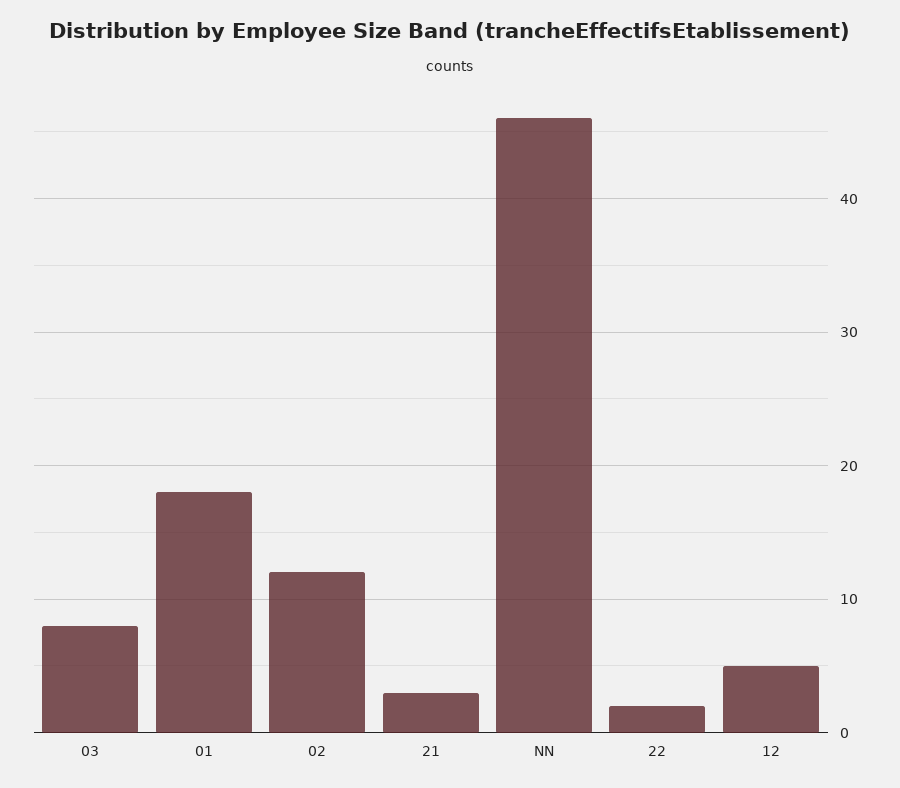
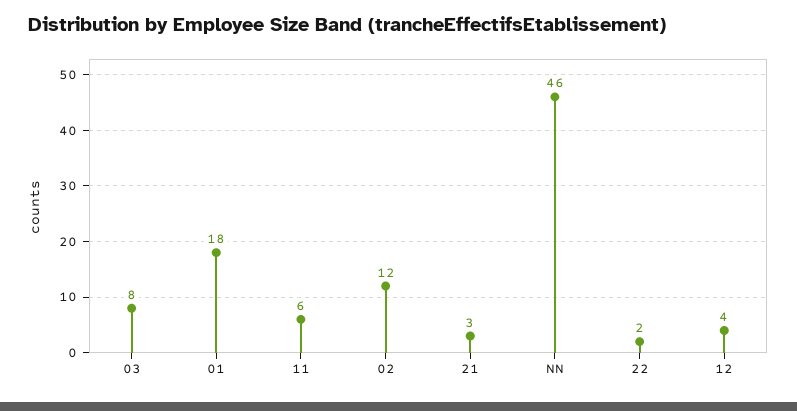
  {
    "03": 8,
    "01": 18,
    "02": 12,
    "21": 3,
    "NN": 46,
    "22": 2,
-   "12": 5
+   "12": 4,
+   "11": 6
  }

